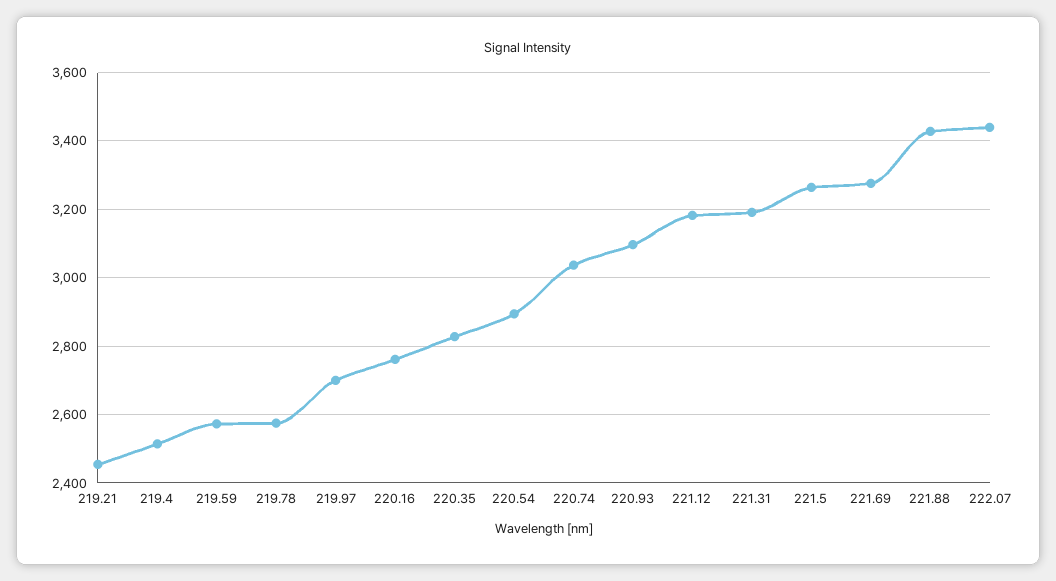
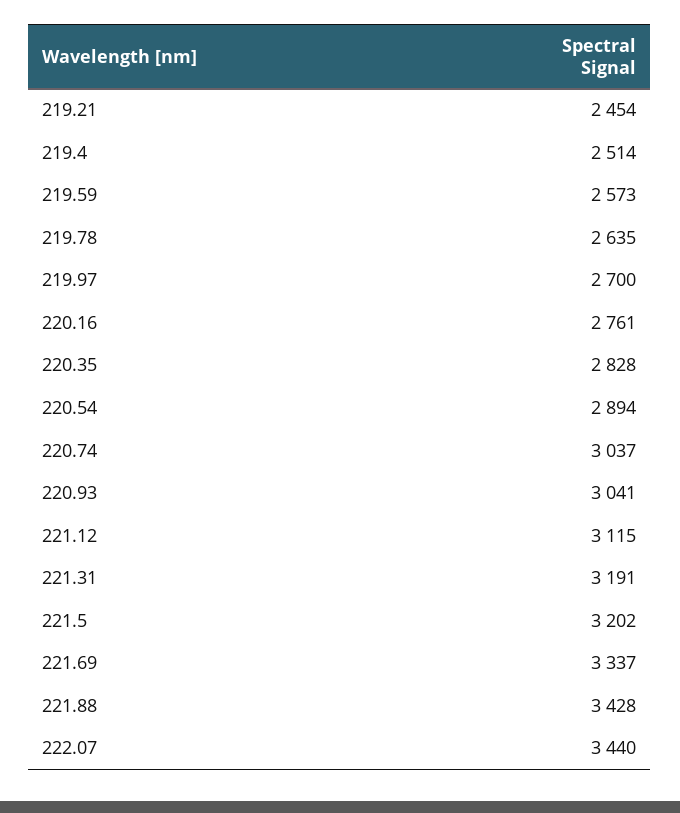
  {
    "219.21": 2454,
    "219.4": 2514,
    "219.59": 2573,
-   "219.78": 2580,
+   "219.78": 2635,
    "219.97": 2700,
    "220.16": 2761,
    "220.35": 2828,
    "220.54": 2894,
    "220.74": 3037,
-   "220.93": 3100,
+   "220.93": 3041,
-   "221.12": 3180,
+   "221.12": 3115,
    "221.31": 3191,
-   "221.5": 3260,
+   "221.5": 3202,
-   "221.69": 3280,
+   "221.69": 3337,
    "221.88": 3428,
    "222.07": 3440
  }

